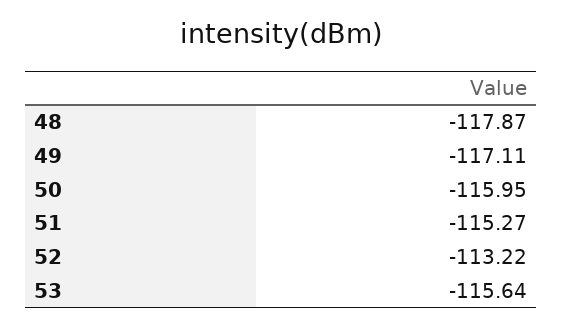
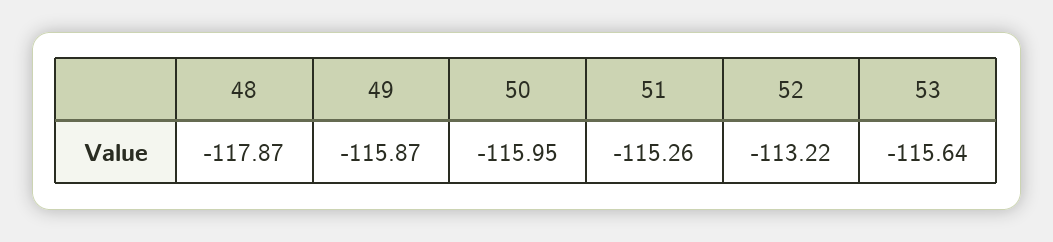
  {
    "48": -117.87,
-   "49": -117.11,
+   "49": -115.87,
    "50": -115.95,
-   "51": -115.27,
+   "51": -115.26,
    "52": -113.22,
    "53": -115.64
  }

